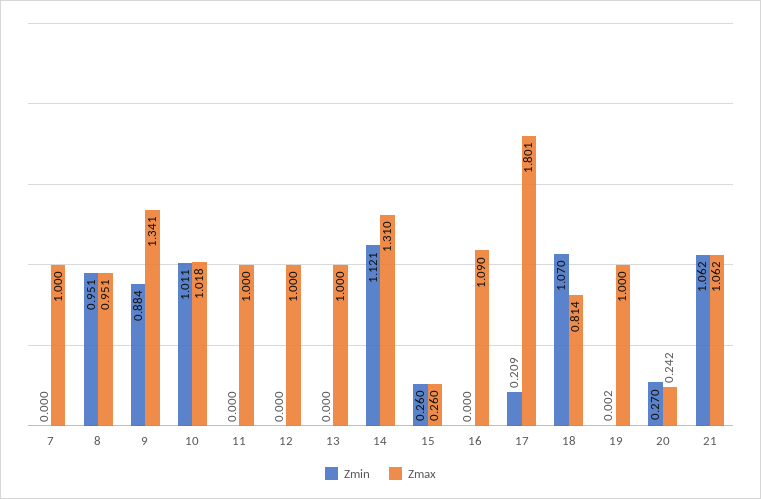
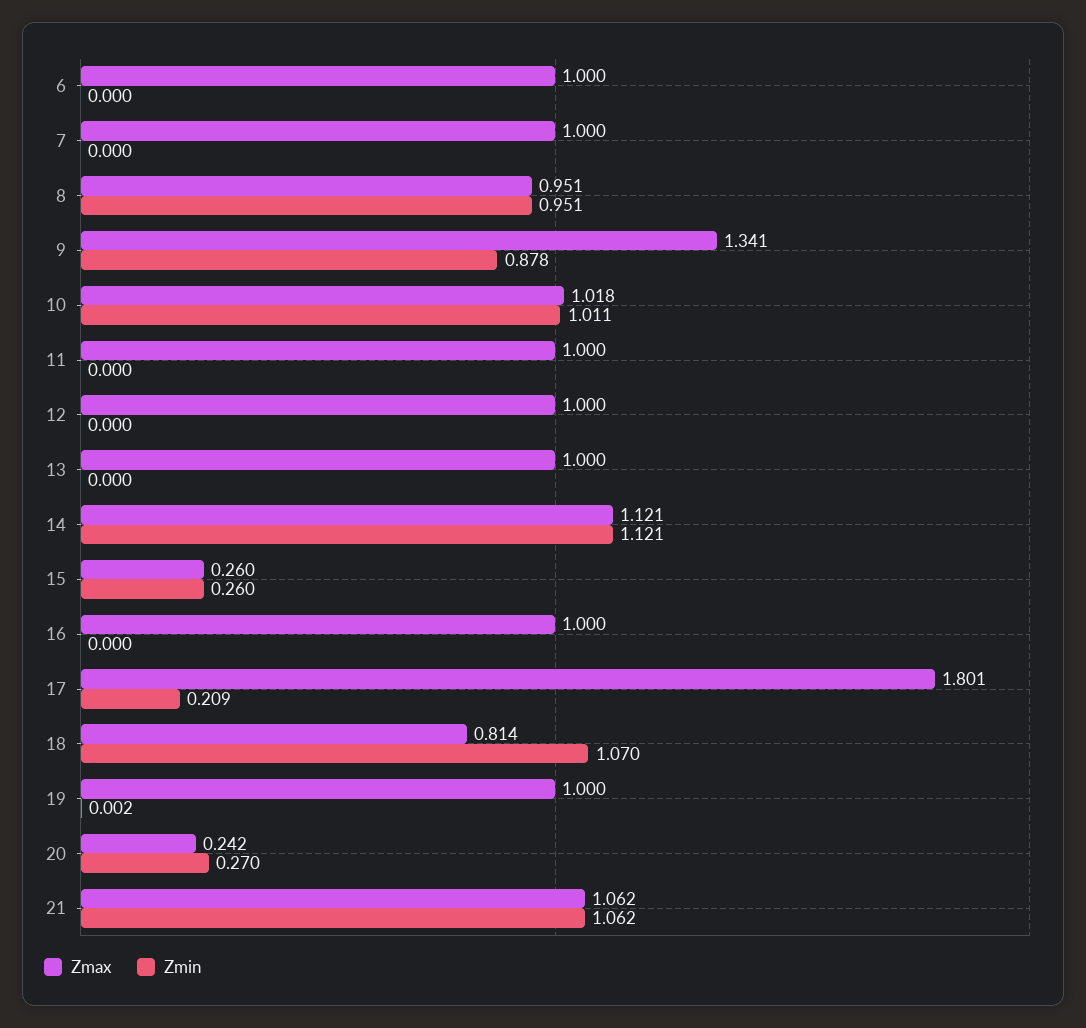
  {
    "Zmin": {
      "7": 0,
      "8": 0.951,
-     "9": 0.884,
+     "9": 0.878,
      "10": 1.011,
      "11": 0,
      "12": 0,
      "13": 0,
      "14": 1.121,
      "15": 0.26,
      "16": 0,
      "17": 0.209,
      "18": 1.07,
      "19": 0.002,
      "20": 0.27,
-     "21": 1.062
+     "21": 1.062,
+     "6": 0
    },
    "Zmax": {
      "7": 1,
      "8": 0.951,
      "9": 1.341,
      "10": 1.018,
      "11": 1,
      "12": 1,
      "13": 1,
-     "14": 1.31,
+     "14": 1.121,
      "15": 0.26,
-     "16": 1.09,
+     "16": 1,
      "17": 1.801,
      "18": 0.814,
      "19": 1,
      "20": 0.242,
-     "21": 1.062
+     "21": 1.062,
+     "6": 1
    }
  }

